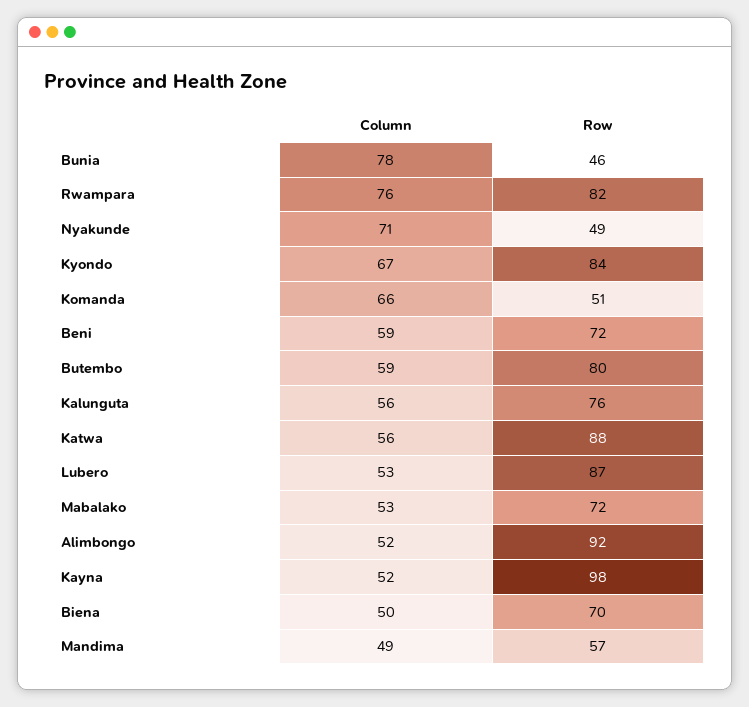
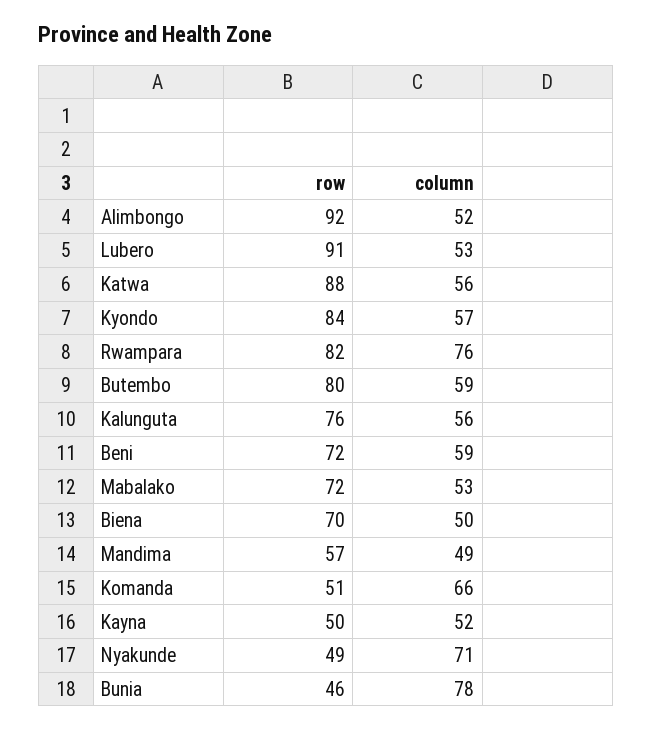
  {
    "Column": {
      "Bunia": 78,
      "Rwampara": 76,
      "Nyakunde": 71,
-     "Kyondo": 67,
+     "Kyondo": 57,
      "Komanda": 66,
      "Beni": 59,
      "Butembo": 59,
      "Kalunguta": 56,
      "Katwa": 56,
      "Lubero": 53,
      "Mabalako": 53,
      "Alimbongo": 52,
      "Kayna": 52,
      "Biena": 50,
      "Mandima": 49
    },
    "Row": {
      "Bunia": 46,
      "Rwampara": 82,
      "Nyakunde": 49,
      "Kyondo": 84,
      "Komanda": 51,
      "Beni": 72,
      "Butembo": 80,
      "Kalunguta": 76,
      "Katwa": 88,
-     "Lubero": 87,
+     "Lubero": 91,
      "Mabalako": 72,
      "Alimbongo": 92,
-     "Kayna": 98,
+     "Kayna": 50,
      "Biena": 70,
      "Mandima": 57
    }
  }

